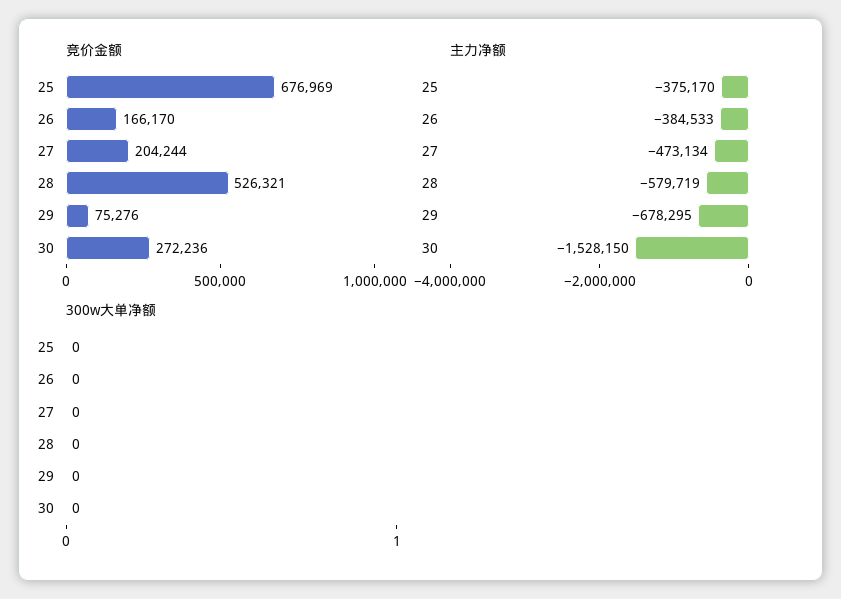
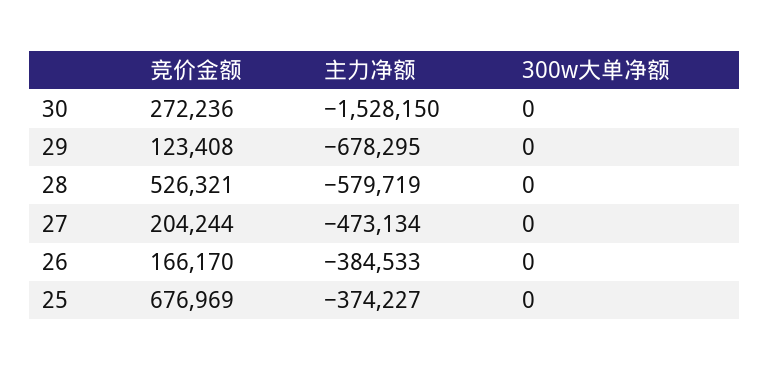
  {
    "竞价金额": {
      "25": 676969,
      "26": 166170,
      "27": 204244,
      "28": 526321,
-     "29": 75276,
+     "29": 123408,
      "30": 272236
    },
    "主力净额": {
-     "25": -375170,
+     "25": -374227,
      "26": -384533,
      "27": -473134,
      "28": -579719,
      "29": -678295,
      "30": -1528150
    },
    "300w大单净额": {
      "25": 0,
      "26": 0,
      "27": 0,
      "28": 0,
      "29": 0,
      "30": 0
    }
  }

